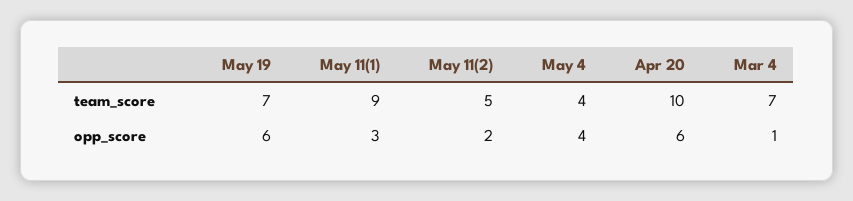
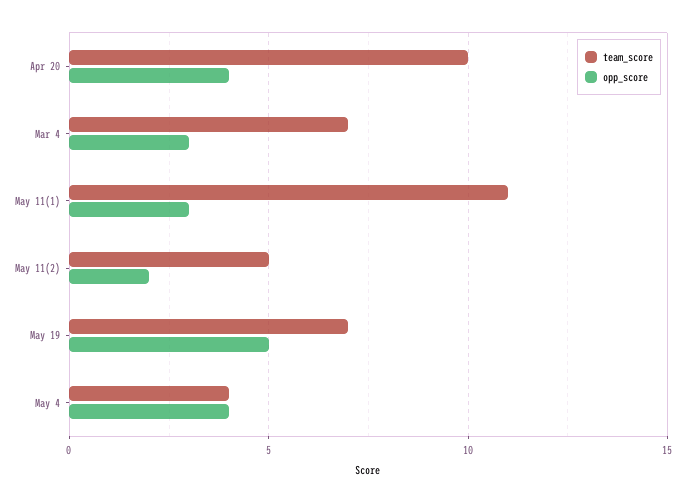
  {
    "team_score": {
      "May 19": 7,
-     "May 11(1)": 9,
+     "May 11(1)": 11,
      "May 11(2)": 5,
      "May 4": 4,
      "Apr 20": 10,
      "Mar 4": 7
    },
    "opp_score": {
-     "May 19": 6,
+     "May 19": 5,
      "May 11(1)": 3,
      "May 11(2)": 2,
      "May 4": 4,
-     "Apr 20": 6,
+     "Apr 20": 4,
-     "Mar 4": 1
+     "Mar 4": 3
    }
  }

